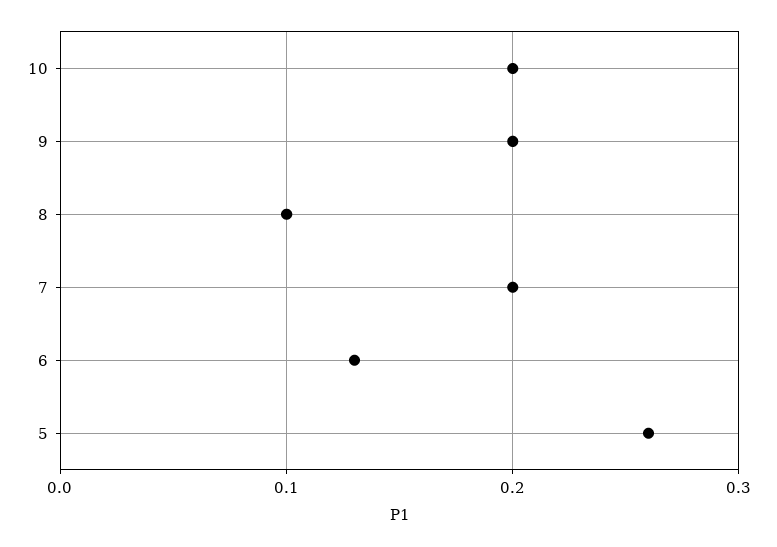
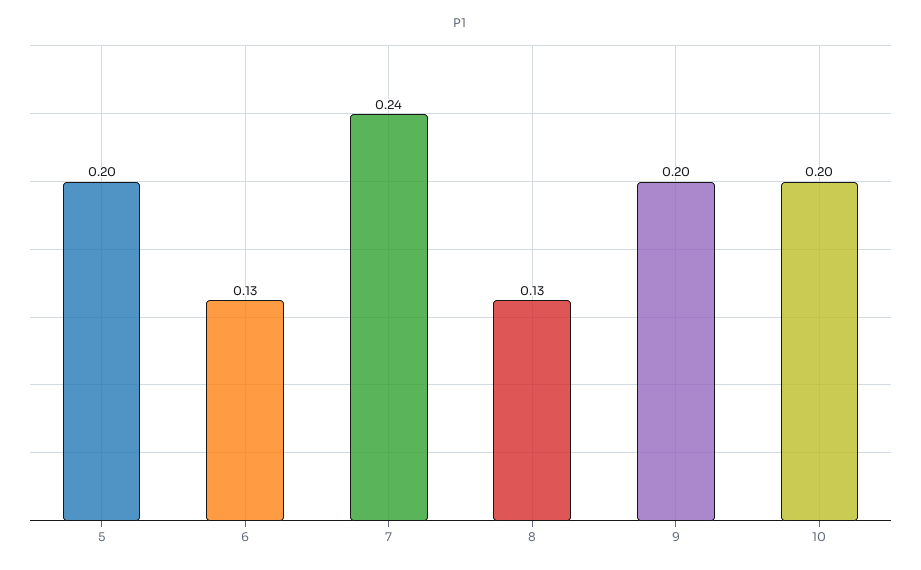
  {
    "10": 0.2,
    "9": 0.2,
-   "8": 0.1,
+   "8": 0.13,
-   "7": 0.2,
+   "7": 0.24,
    "6": 0.13,
-   "5": 0.26
+   "5": 0.2
  }

